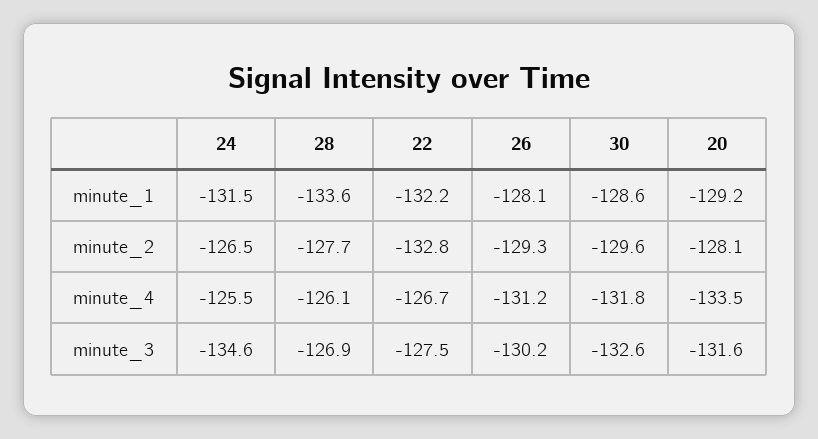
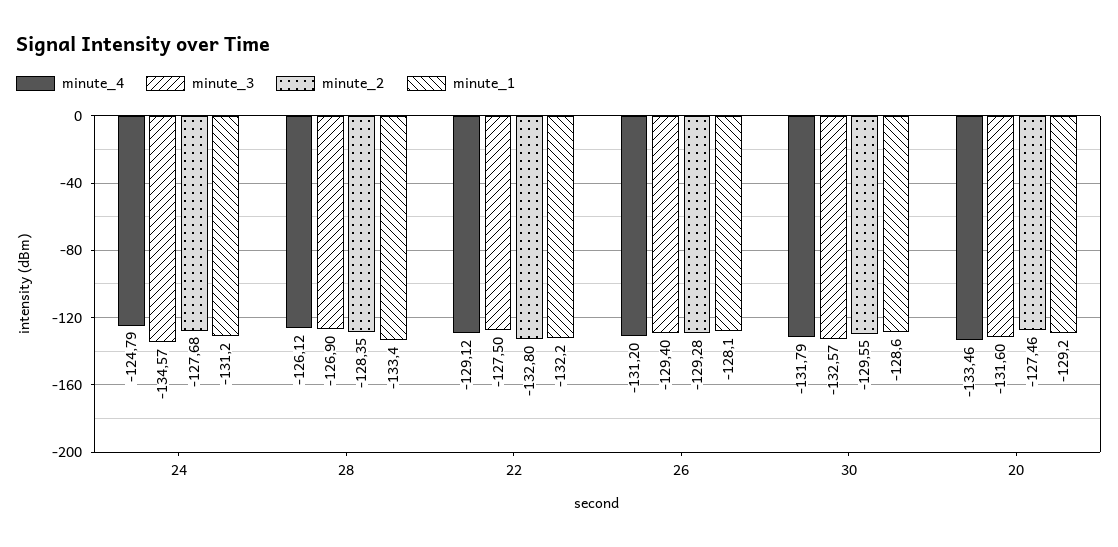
  {
    "minute_1": {
-     "24": -131.5,
+     "24": -131.2,
-     "28": -133.6,
+     "28": -133.4,
      "22": -132.2,
      "26": -128.1,
      "30": -128.6,
      "20": -129.2
    },
    "minute_2": {
-     "24": -126.5,
+     "24": -127.68,
-     "28": -127.7,
+     "28": -128.35,
      "22": -132.8,
      "26": -129.28,
      "30": -129.55,
-     "20": -128.1
+     "20": -127.46
    },
    "minute_4": {
-     "24": -125.5,
+     "24": -124.79,
      "28": -126.12,
-     "22": -126.7,
+     "22": -129.12,
      "26": -131.2,
      "30": -131.79,
      "20": -133.46
    },
    "minute_3": {
      "24": -134.57,
      "28": -126.9,
      "22": -127.5,
-     "26": -130.2,
+     "26": -129.4,
      "30": -132.57,
      "20": -131.6
    }
  }

